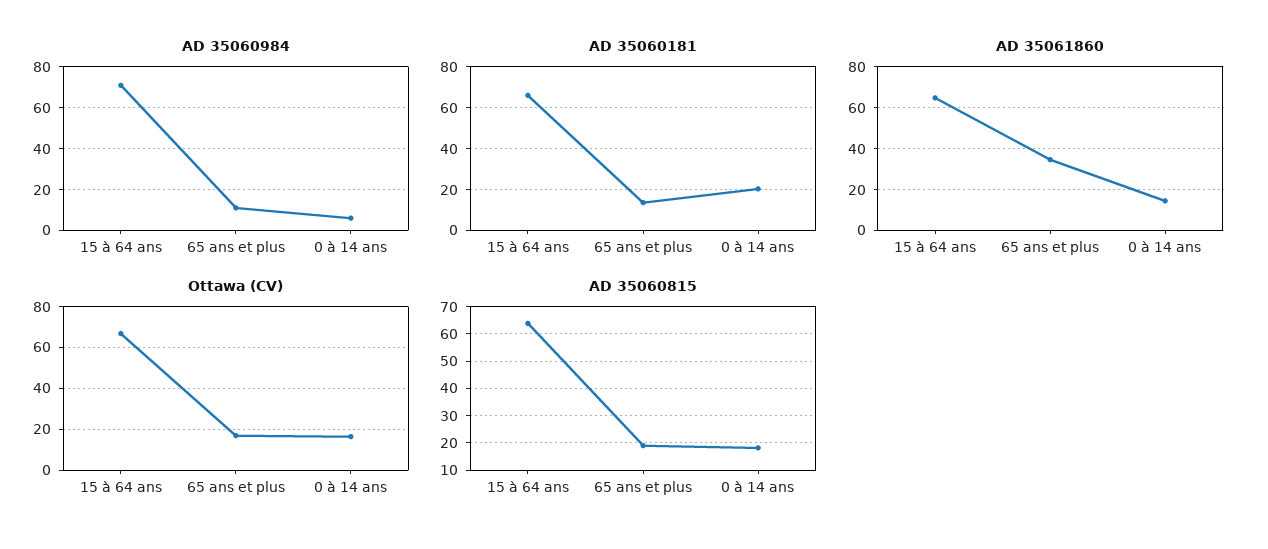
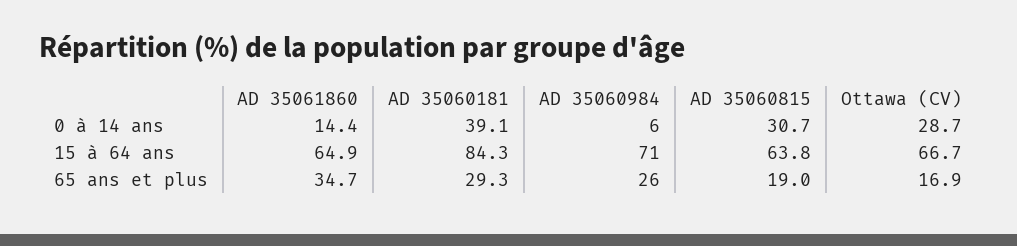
  {
    "AD 35060984": {
      "15 à 64 ans": 71,
-     "65 ans et plus": 10,
+     "65 ans et plus": 26,
      "0 à 14 ans": 6
    },
    "AD 35060181": {
-     "15 à 64 ans": 65,
+     "15 à 64 ans": 84.3,
-     "65 ans et plus": 15,
+     "65 ans et plus": 29.3,
-     "0 à 14 ans": 20
+     "0 à 14 ans": 39.1
    },
    "AD 35061860": {
      "15 à 64 ans": 64.9,
      "65 ans et plus": 34.7,
      "0 à 14 ans": 14.4
    },
    "Ottawa (CV)": {
      "15 à 64 ans": 66.7,
      "65 ans et plus": 16.9,
-     "0 à 14 ans": 15
+     "0 à 14 ans": 28.7
    },
    "AD 35060815": {
      "15 à 64 ans": 63.8,
      "65 ans et plus": 19,
-     "0 à 14 ans": 17.5
+     "0 à 14 ans": 30.7
    }
  }

